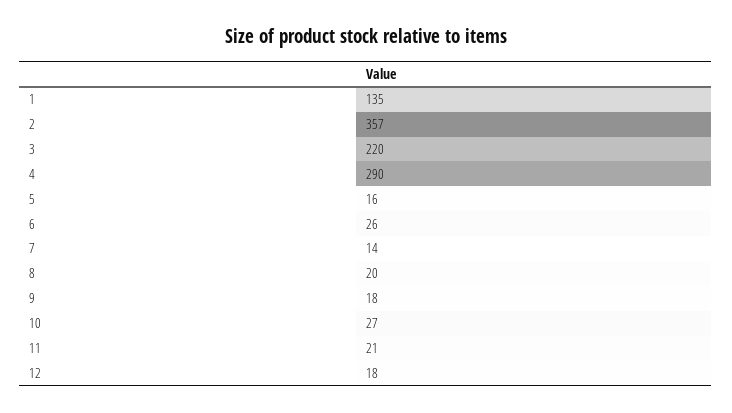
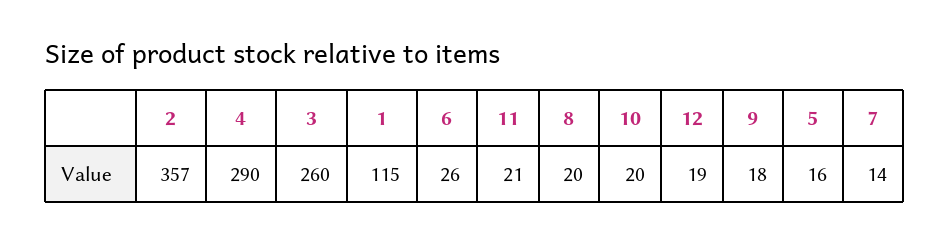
  {
-   "1": 135,
+   "1": 115,
    "2": 357,
-   "3": 220,
+   "3": 260,
    "4": 290,
    "5": 16,
    "6": 26,
    "7": 14,
    "8": 20,
    "9": 18,
-   "10": 27,
+   "10": 20,
    "11": 21,
-   "12": 18
+   "12": 19
  }

